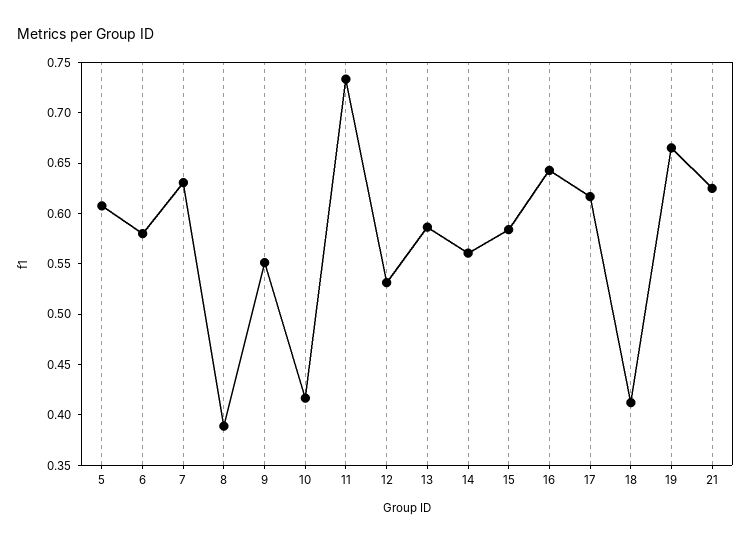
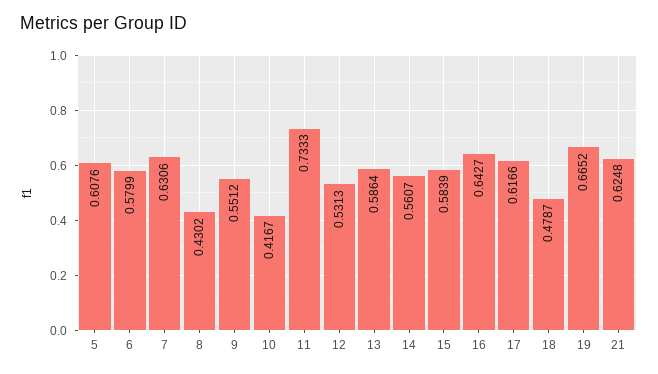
  {
    "5": 0.6076,
    "6": 0.5799,
    "7": 0.6306,
-   "8": 0.39,
+   "8": 0.4302,
    "9": 0.5512,
    "10": 0.4167,
    "11": 0.7333,
    "12": 0.5313,
    "13": 0.5864,
    "14": 0.5607,
    "15": 0.5839,
    "16": 0.6427,
    "17": 0.6166,
-   "18": 0.41,
+   "18": 0.4787,
    "19": 0.6652,
    "21": 0.6248
  }

